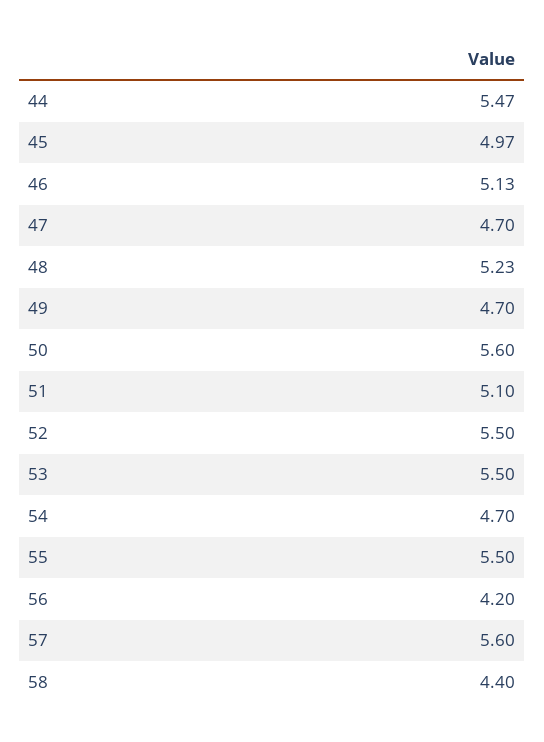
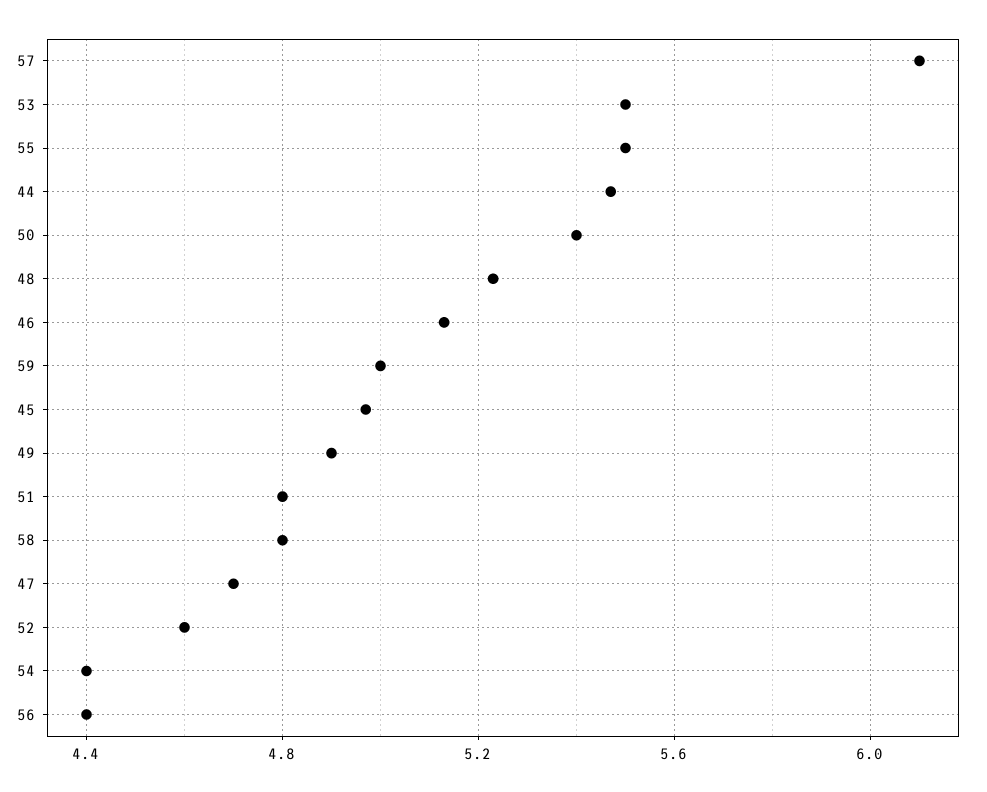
  {
    "44": 5.47,
    "45": 4.97,
    "46": 5.13,
    "47": 4.7,
    "48": 5.23,
-   "49": 4.7,
+   "49": 4.9,
-   "50": 5.6,
+   "50": 5.4,
-   "51": 5.1,
+   "51": 4.8,
-   "52": 5.5,
+   "52": 4.6,
    "53": 5.5,
-   "54": 4.7,
+   "54": 4.4,
    "55": 5.5,
-   "56": 4.2,
+   "56": 4.4,
-   "57": 5.6,
+   "57": 6.1,
-   "58": 4.4
+   "58": 4.8,
+   "59": 5
  }

